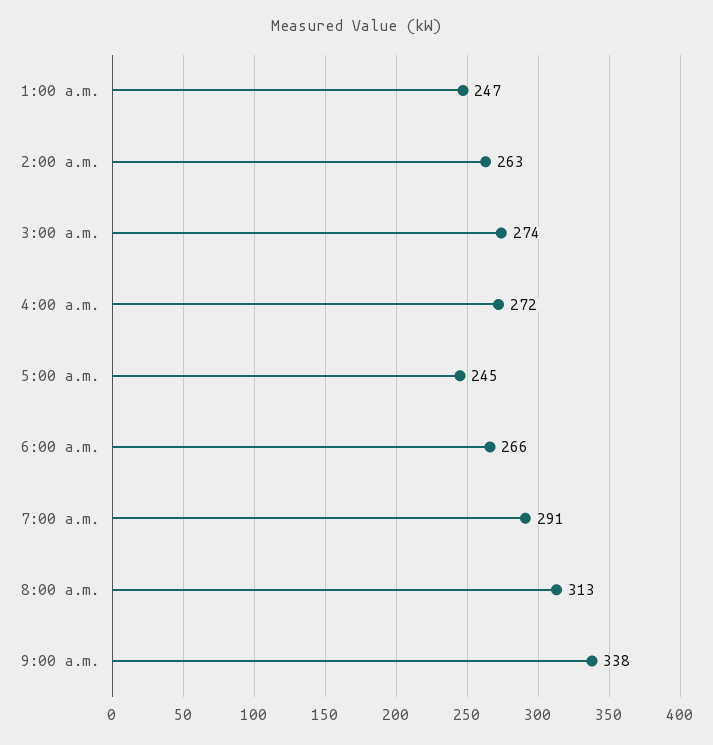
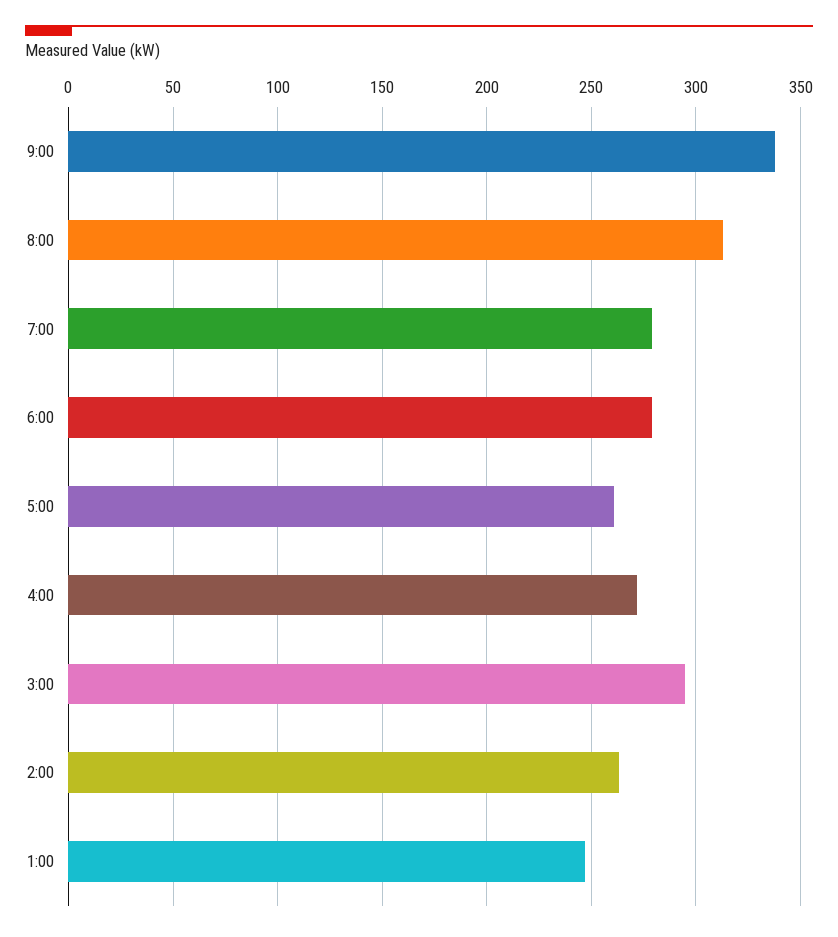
  {
    "1:00 a.m.": 247,
    "2:00 a.m.": 263,
-   "3:00 a.m.": 274,
+   "3:00 a.m.": 295,
    "4:00 a.m.": 272,
-   "5:00 a.m.": 245,
+   "5:00 a.m.": 260,
-   "6:00 a.m.": 266,
+   "6:00 a.m.": 280,
-   "7:00 a.m.": 291,
+   "7:00 a.m.": 280,
    "8:00 a.m.": 313,
    "9:00 a.m.": 338
  }

